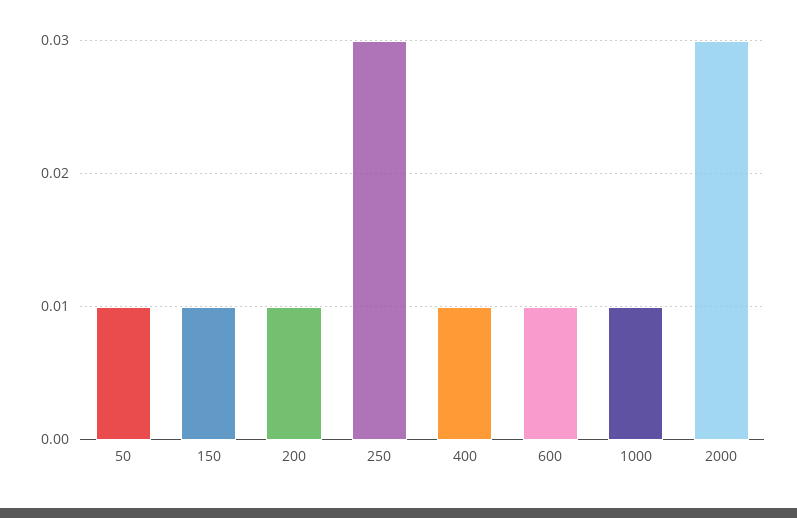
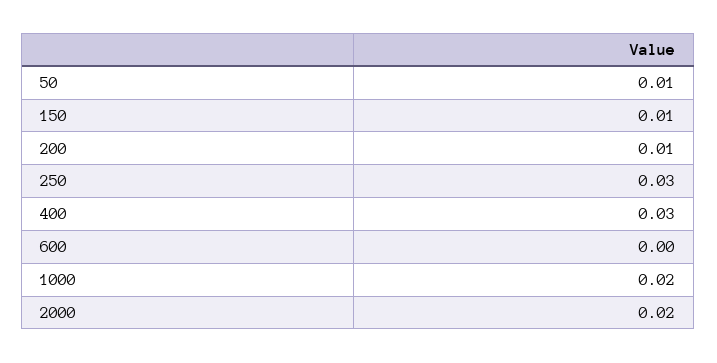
  {
    "50": 0.01,
    "150": 0.01,
    "200": 0.01,
    "250": 0.03,
-   "400": 0.01,
+   "400": 0.03,
-   "600": 0.01,
+   "600": 0,
-   "1000": 0.01,
+   "1000": 0.02,
-   "2000": 0.03
+   "2000": 0.02
  }

